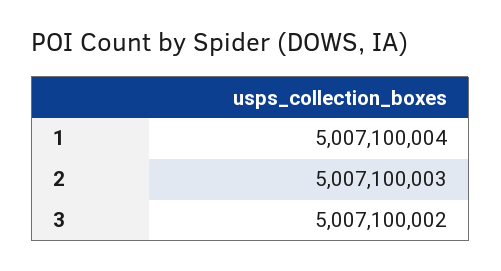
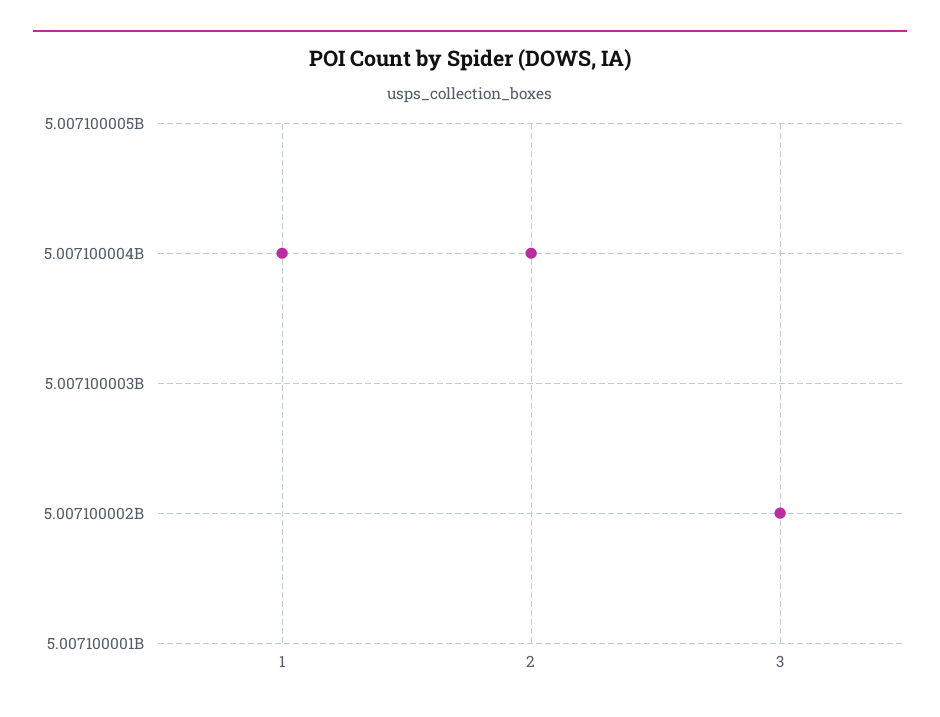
  {
    "1": 5007100004,
-   "2": 5007100003,
+   "2": 5007100004,
    "3": 5007100002
  }

